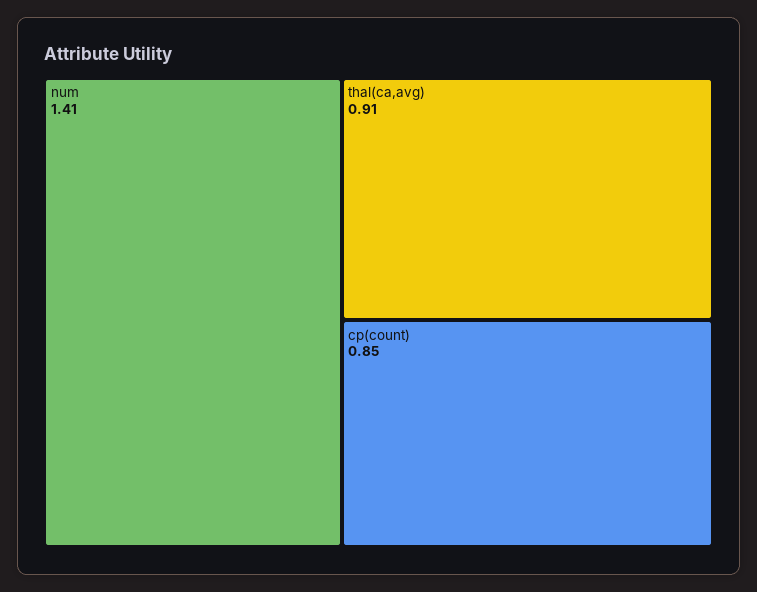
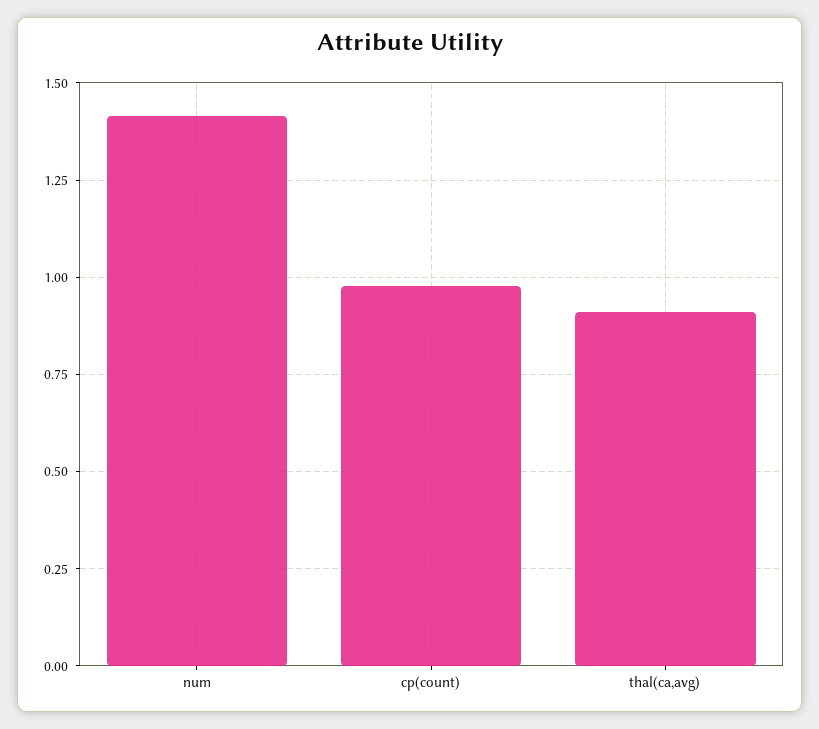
  {
    "num": 1.41,
    "thal(ca,avg)": 0.91,
-   "cp(count)": 0.85
+   "cp(count)": 0.975
  }

